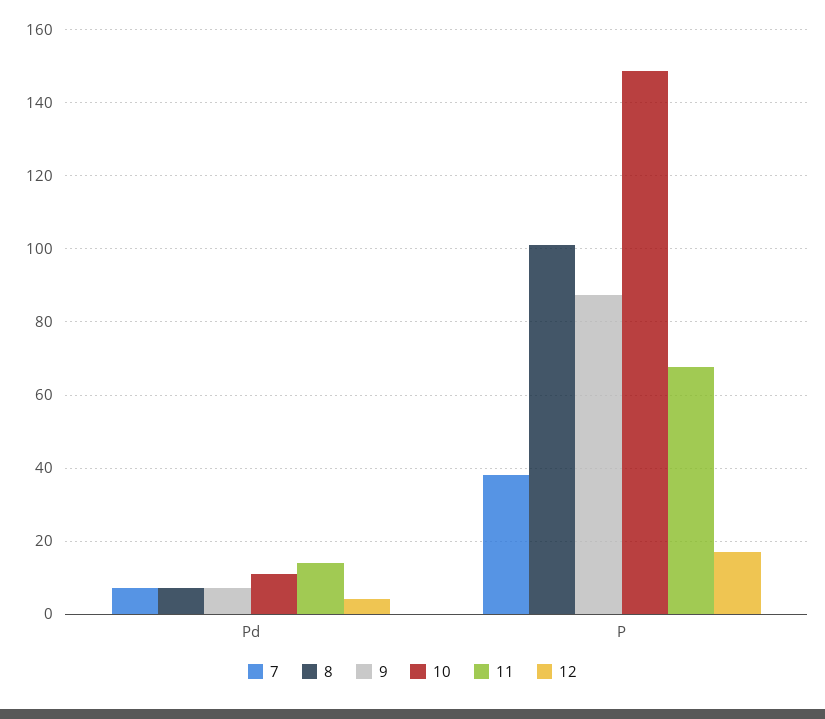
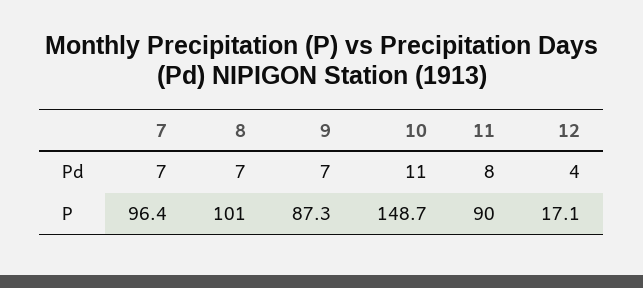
  {
    "7": {
      "Pd": 7,
-     "P": 38
+     "P": 96.4
    },
    "8": {
      "Pd": 7,
      "P": 101
    },
    "9": {
      "Pd": 7,
      "P": 87.3
    },
    "10": {
      "Pd": 11,
      "P": 148.7
    },
    "11": {
-     "Pd": 14,
+     "Pd": 8,
-     "P": 68
+     "P": 90
    },
    "12": {
      "Pd": 4,
      "P": 17.1
    }
  }

